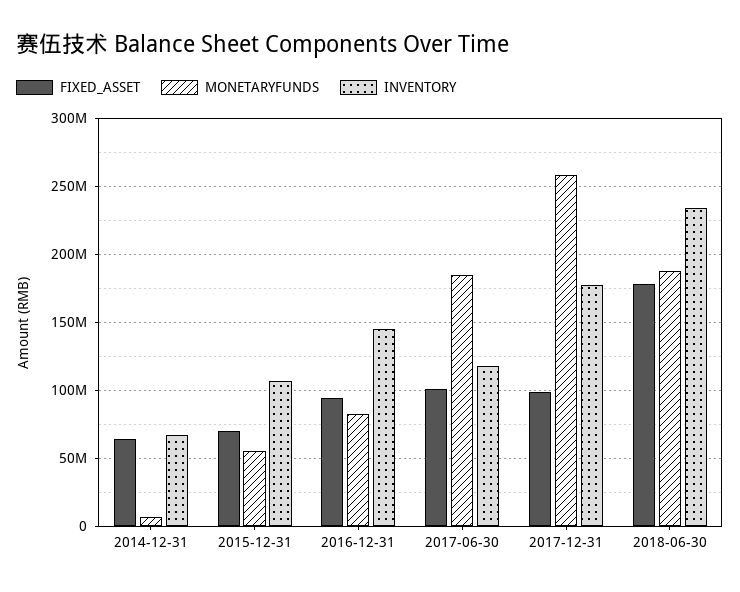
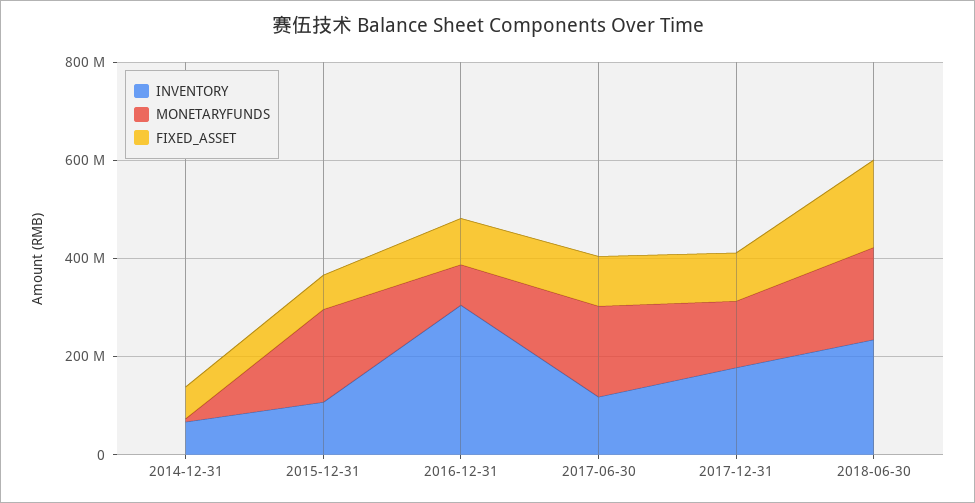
  {
    "FIXED_ASSET": {
      "2014-12-31": 65000000,
      "2015-12-31": 70000000,
      "2016-12-31": 95000000,
      "2017-06-30": 100000000,
      "2017-12-31": 100000000,
      "2018-06-30": 180000000
    },
    "MONETARYFUNDS": {
      "2014-12-31": 5000000,
-     "2015-12-31": 55000000,
+     "2015-12-31": 200000000,
      "2016-12-31": 80000000,
      "2017-06-30": 185000000,
-     "2017-12-31": 260000000,
+     "2017-12-31": 150000000,
      "2018-06-30": 190000000
    },
    "INVENTORY": {
      "2014-12-31": 65000000,
      "2015-12-31": 105000000,
-     "2016-12-31": 145000000,
+     "2016-12-31": 300000000,
      "2017-06-30": 120000000,
      "2017-12-31": 180000000,
      "2018-06-30": 235000000
    }
  }

